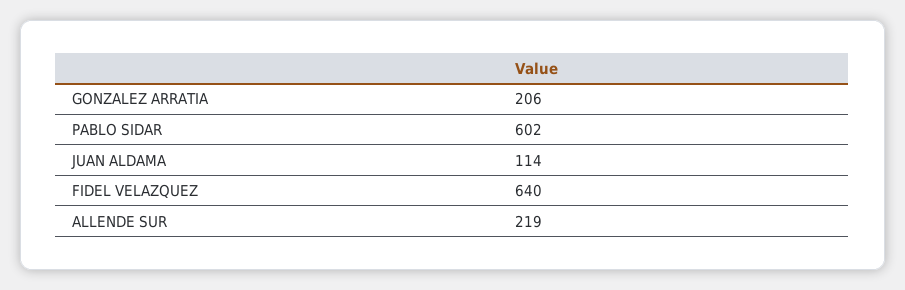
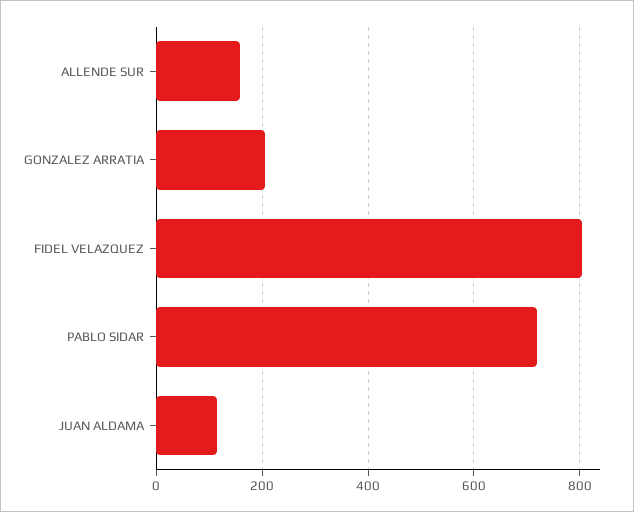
  {
    "GONZALEZ ARRATIA": 206,
-   "PABLO SIDAR": 602,
+   "PABLO SIDAR": 720,
    "JUAN ALDAMA": 114,
-   "FIDEL VELAZQUEZ": 640,
+   "FIDEL VELAZQUEZ": 800,
-   "ALLENDE SUR": 219
+   "ALLENDE SUR": 160
  }

